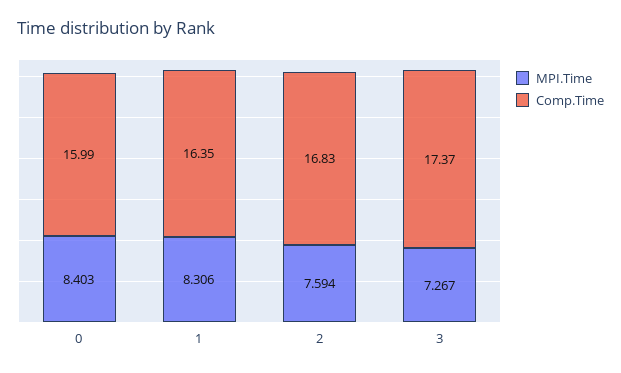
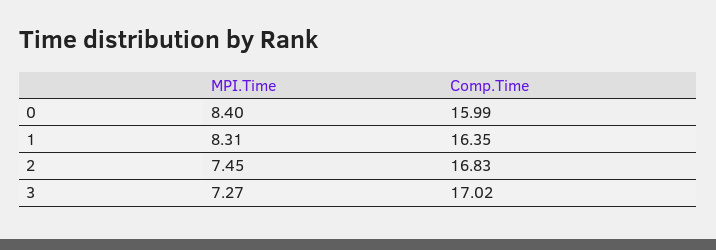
  {
    "MPI.Time": {
      "0": 8.403,
      "1": 8.306,
-     "2": 7.594,
+     "2": 7.45,
      "3": 7.267
    },
    "Comp.Time": {
      "0": 15.99,
      "1": 16.35,
      "2": 16.83,
-     "3": 17.37
+     "3": 17.02
    }
  }

